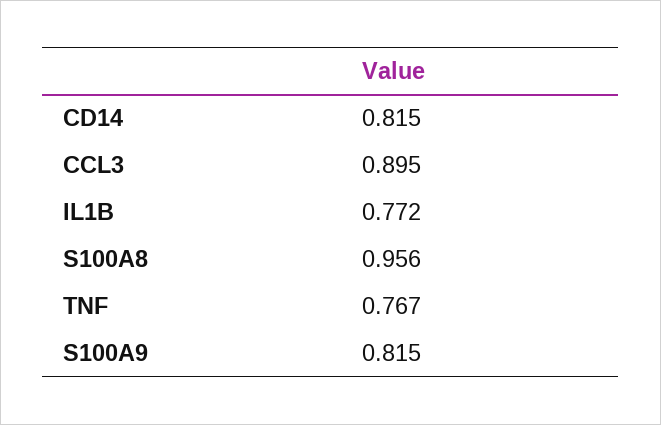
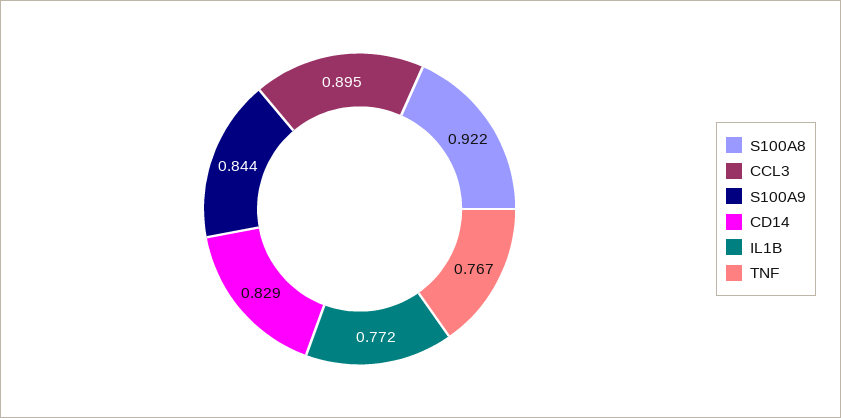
  {
-   "CD14": 0.815,
+   "CD14": 0.829,
    "CCL3": 0.895,
    "IL1B": 0.772,
-   "S100A8": 0.956,
+   "S100A8": 0.922,
    "TNF": 0.767,
-   "S100A9": 0.815
+   "S100A9": 0.844
  }

